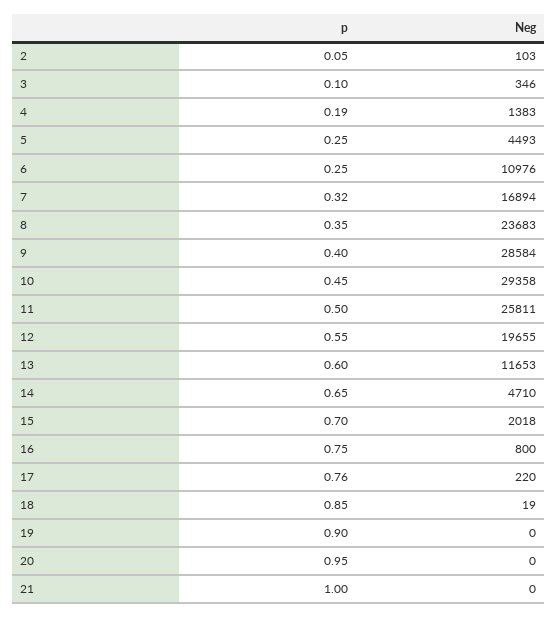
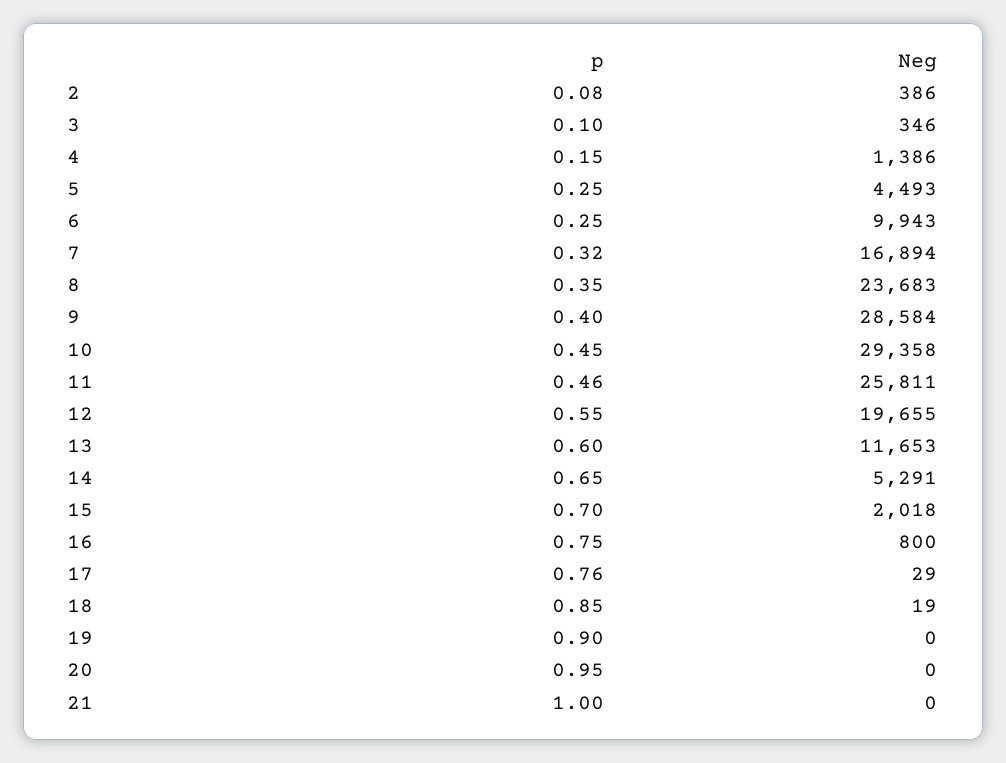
  {
    "p": {
-     "2": 0.05,
+     "2": 0.08,
      "3": 0.1,
-     "4": 0.19,
+     "4": 0.15,
      "5": 0.25,
      "6": 0.25,
      "7": 0.32,
      "8": 0.35,
      "9": 0.4,
      "10": 0.45,
-     "11": 0.5,
+     "11": 0.46,
      "12": 0.55,
      "13": 0.6,
      "14": 0.65,
      "15": 0.7,
      "16": 0.75,
      "17": 0.76,
      "18": 0.85,
      "19": 0.9,
      "20": 0.95,
      "21": 1
    },
    "Neg": {
-     "2": 103,
+     "2": 386,
      "3": 346,
-     "4": 1383,
+     "4": 1386,
      "5": 4493,
-     "6": 10976,
+     "6": 9943,
      "7": 16894,
      "8": 23683,
      "9": 28584,
      "10": 29358,
      "11": 25811,
      "12": 19655,
      "13": 11653,
-     "14": 4710,
+     "14": 5291,
      "15": 2018,
      "16": 800,
-     "17": 220,
+     "17": 29,
      "18": 19,
      "19": 0,
      "20": 0,
      "21": 0
    }
  }

